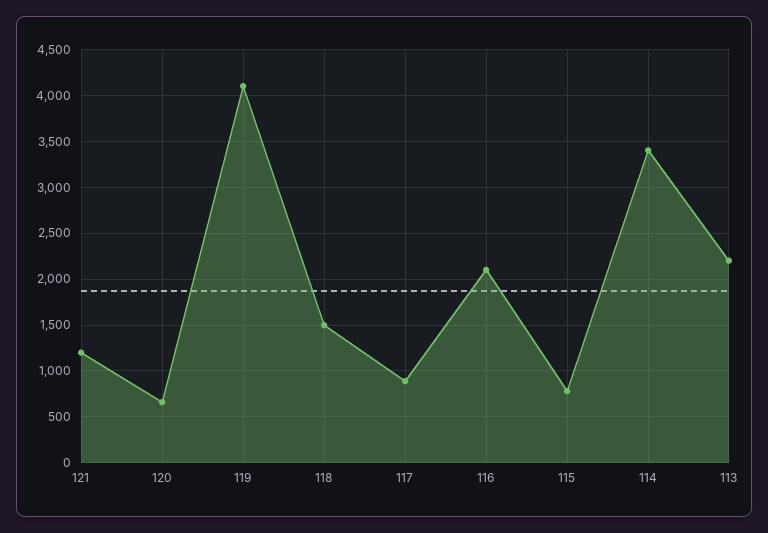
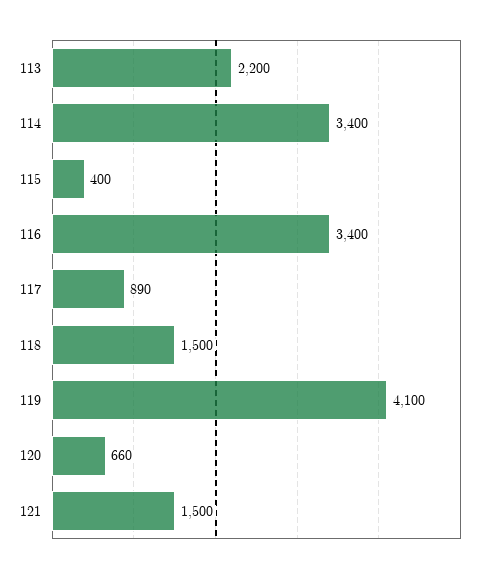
  {
-   "121": 1200,
+   "121": 1500,
    "120": 660,
    "119": 4100,
    "118": 1500,
    "117": 890,
-   "116": 2100,
+   "116": 3400,
-   "115": 800,
+   "115": 400,
    "114": 3400,
    "113": 2200
  }

